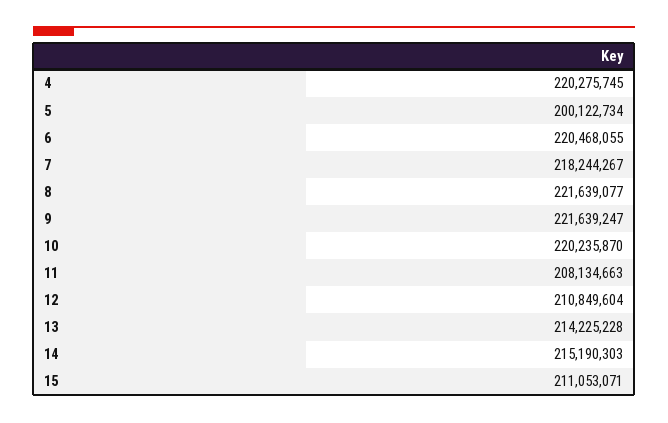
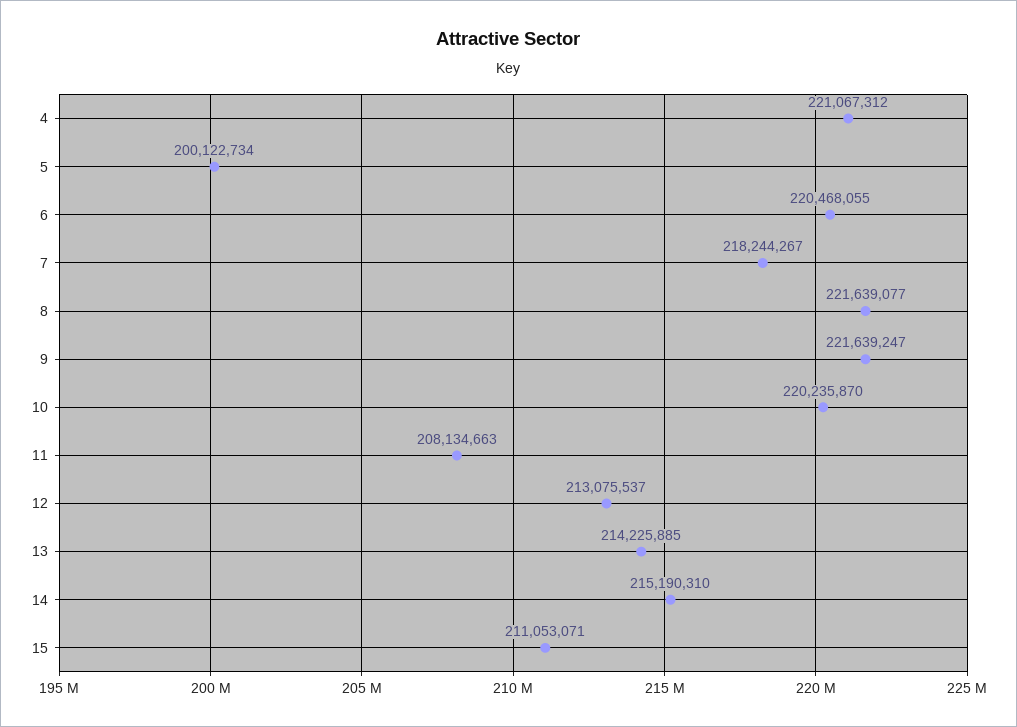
  {
-   "4": 220275745,
+   "4": 221067312,
    "5": 200122734,
    "6": 220468055,
    "7": 218244267,
    "8": 221639077,
    "9": 221639247,
    "10": 220235870,
    "11": 208134663,
-   "12": 210849604,
+   "12": 213075537,
-   "13": 214225228,
+   "13": 214225885,
-   "14": 215190303,
+   "14": 215190310,
    "15": 211053071
  }

